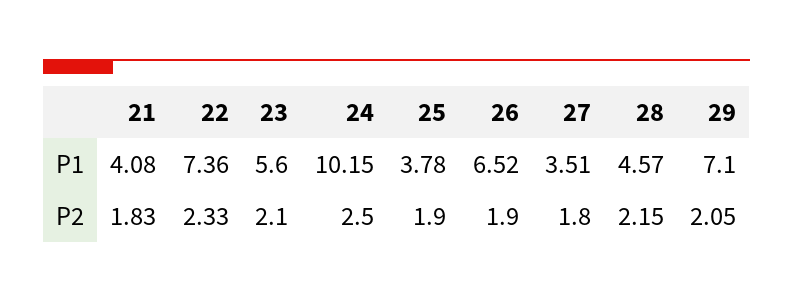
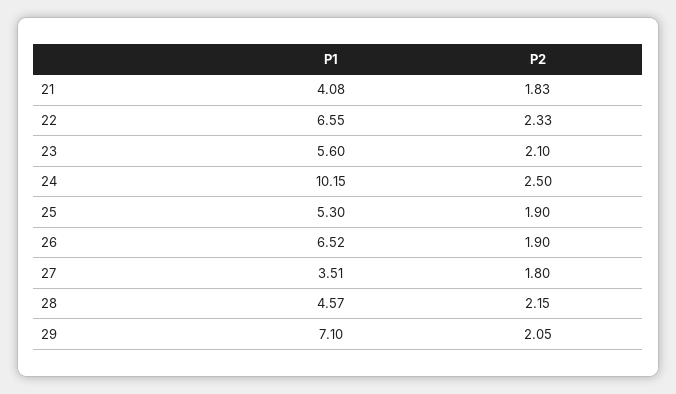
  {
    "21": {
      "P1": 4.08,
      "P2": 1.83
    },
    "22": {
-     "P1": 7.36,
+     "P1": 6.55,
      "P2": 2.33
    },
    "23": {
      "P1": 5.6,
      "P2": 2.1
    },
    "24": {
      "P1": 10.15,
      "P2": 2.5
    },
    "25": {
-     "P1": 3.78,
+     "P1": 5.3,
      "P2": 1.9
    },
    "26": {
      "P1": 6.52,
      "P2": 1.9
    },
    "27": {
      "P1": 3.51,
      "P2": 1.8
    },
    "28": {
      "P1": 4.57,
      "P2": 2.15
    },
    "29": {
      "P1": 7.1,
      "P2": 2.05
    }
  }

